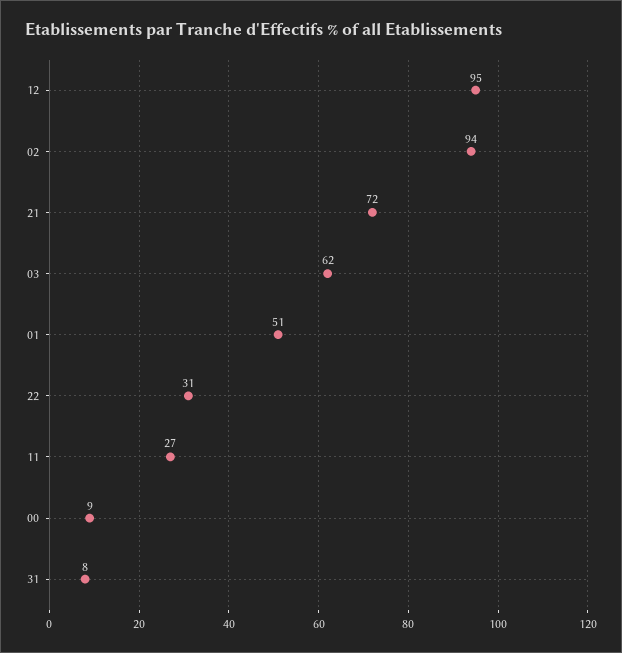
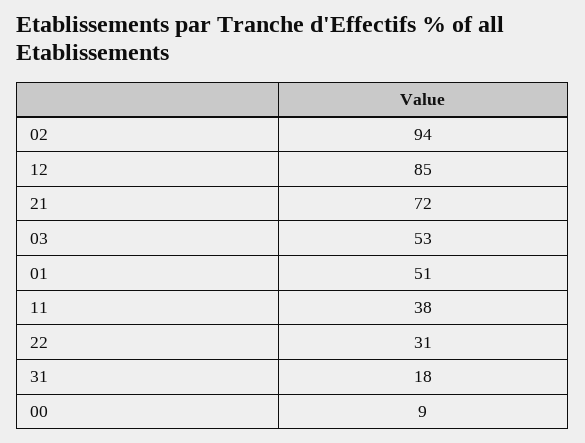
  {
-   "12": 95,
+   "12": 85,
    "02": 94,
    "21": 72,
-   "03": 62,
+   "03": 53,
    "01": 51,
    "22": 31,
-   "11": 27,
+   "11": 38,
    "00": 9,
-   "31": 8
+   "31": 18
  }

